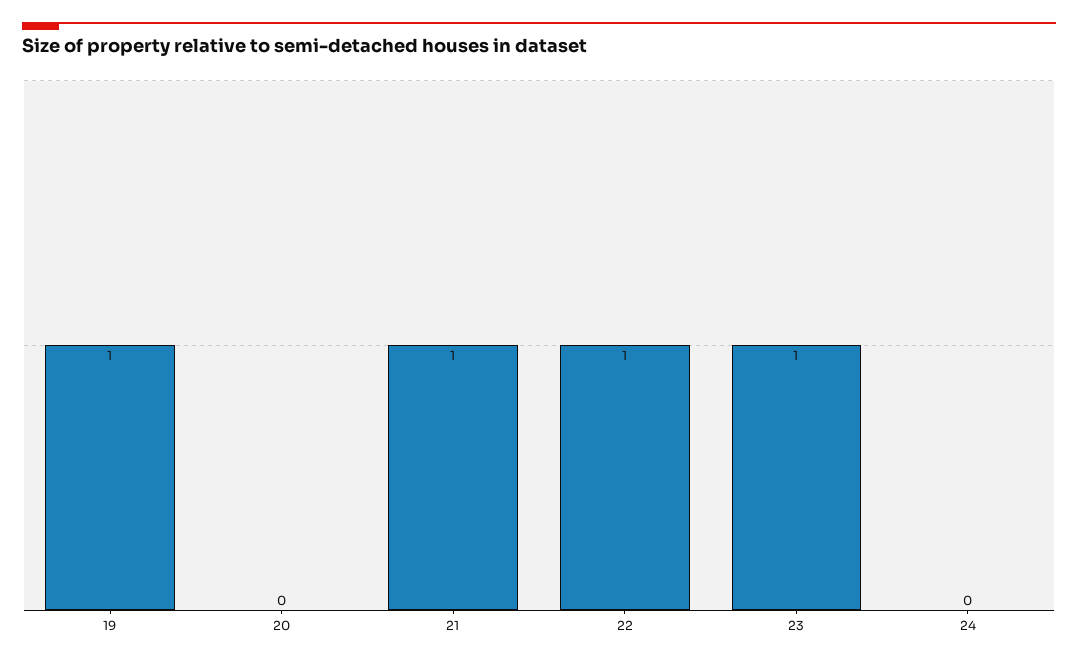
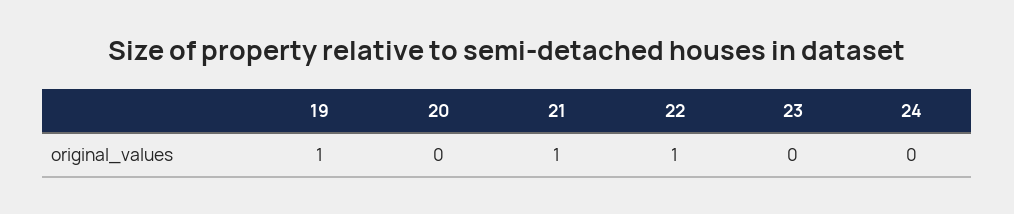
  {
    "19": 1,
    "20": 0,
    "21": 1,
    "22": 1,
-   "23": 1,
+   "23": 0,
    "24": 0
  }

